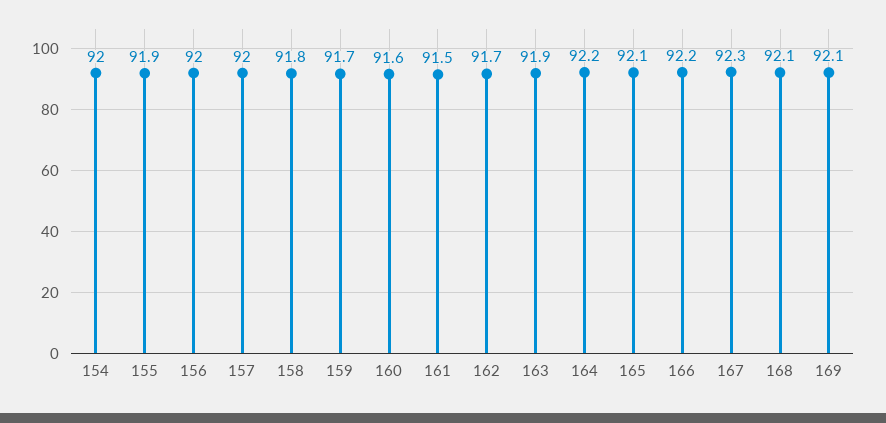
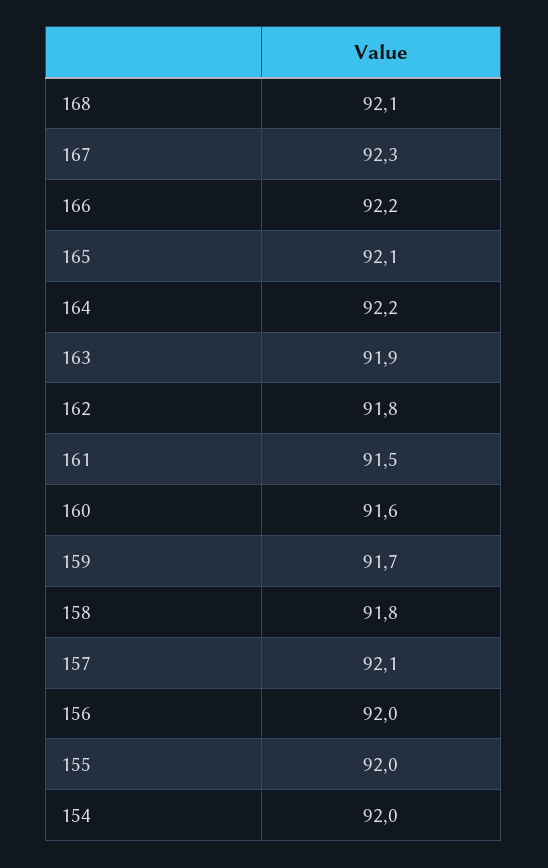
  {
    "154": 92,
-   "155": 91.9,
+   "155": 92,
    "156": 92,
-   "157": 92,
+   "157": 92.1,
    "158": 91.8,
    "159": 91.7,
    "160": 91.6,
    "161": 91.5,
-   "162": 91.7,
+   "162": 91.8,
    "163": 91.9,
    "164": 92.2,
    "165": 92.1,
    "166": 92.2,
    "167": 92.3,
-   "168": 92.1,
+   "168": 92.1
-   "169": 92.1
  }

